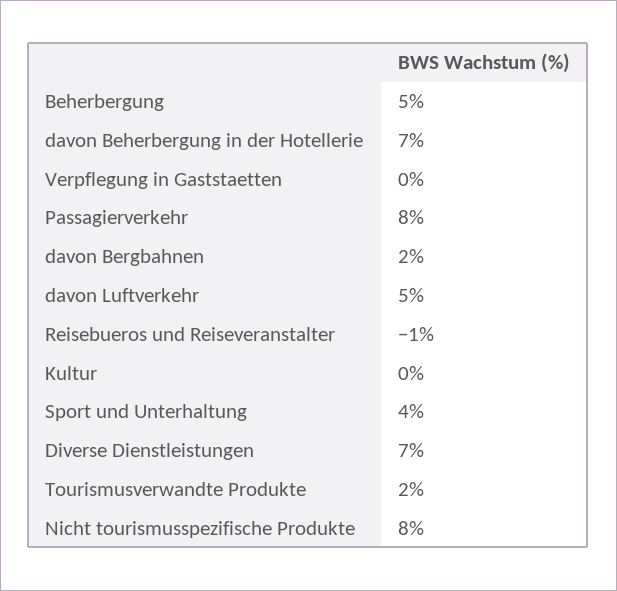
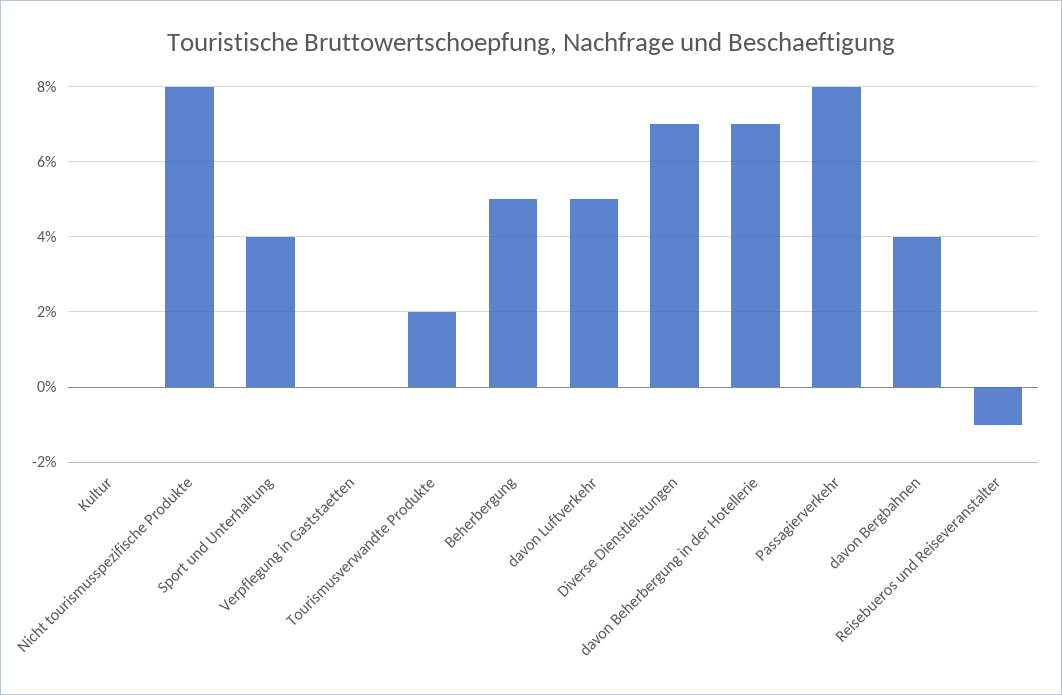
  {
    "Beherbergung": 5,
    "davon Beherbergung in der Hotellerie": 7,
    "Verpflegung in Gaststaetten": 0,
    "Passagierverkehr": 8,
-   "davon Bergbahnen": 2,
+   "davon Bergbahnen": 4,
    "davon Luftverkehr": 5,
    "Reisebueros und Reiseveranstalter": -1,
    "Kultur": 0,
    "Sport und Unterhaltung": 4,
    "Diverse Dienstleistungen": 7,
    "Tourismusverwandte Produkte": 2,
    "Nicht tourismusspezifische Produkte": 8
  }

